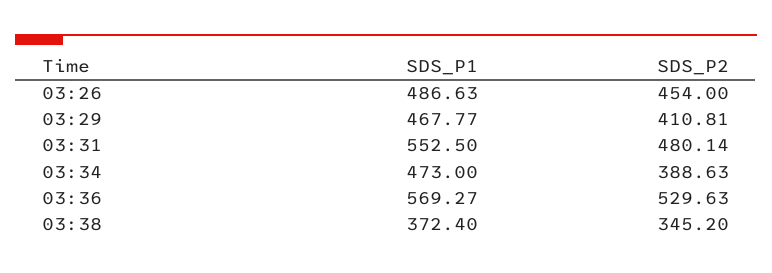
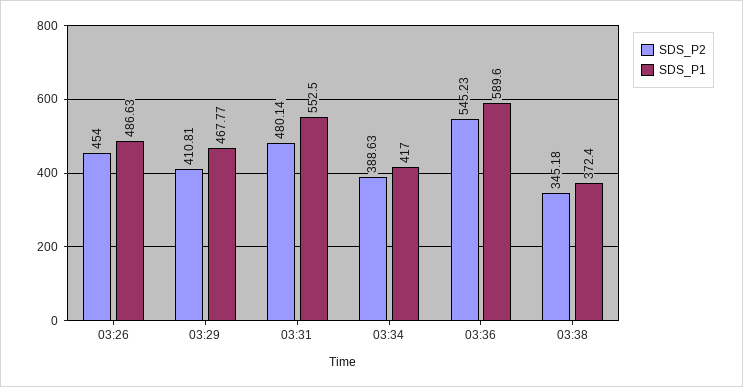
  {
    "SDS_P1": {
      "03:26": 486.63,
      "03:29": 467.77,
      "03:31": 552.5,
-     "03:34": 473,
+     "03:34": 417,
-     "03:36": 569.27,
+     "03:36": 589.6,
      "03:38": 372.4
    },
    "SDS_P2": {
      "03:26": 454,
      "03:29": 410.81,
      "03:31": 480.14,
      "03:34": 388.63,
-     "03:36": 529.63,
+     "03:36": 545.23,
-     "03:38": 345.2
+     "03:38": 345.18
    }
  }

